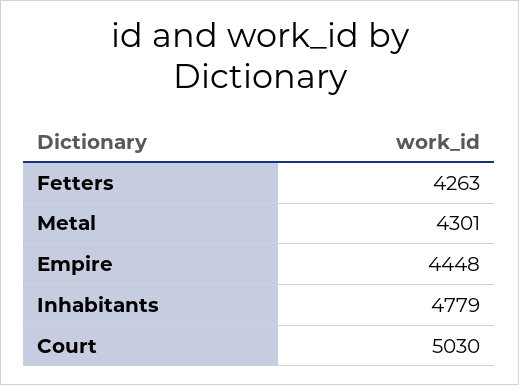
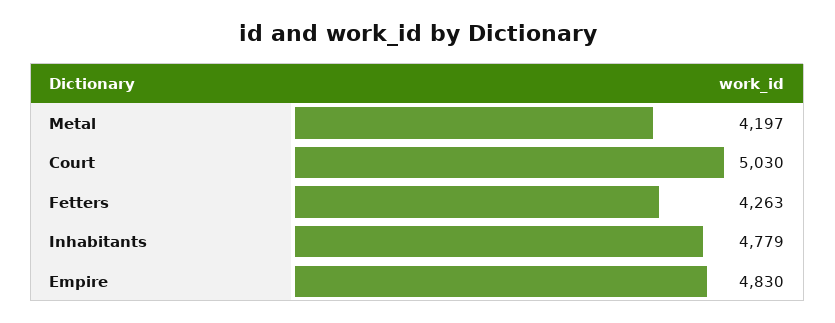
  {
    "Fetters": 4263,
-   "Metal": 4301,
+   "Metal": 4197,
-   "Empire": 4448,
+   "Empire": 4830,
    "Inhabitants": 4779,
    "Court": 5030
  }

